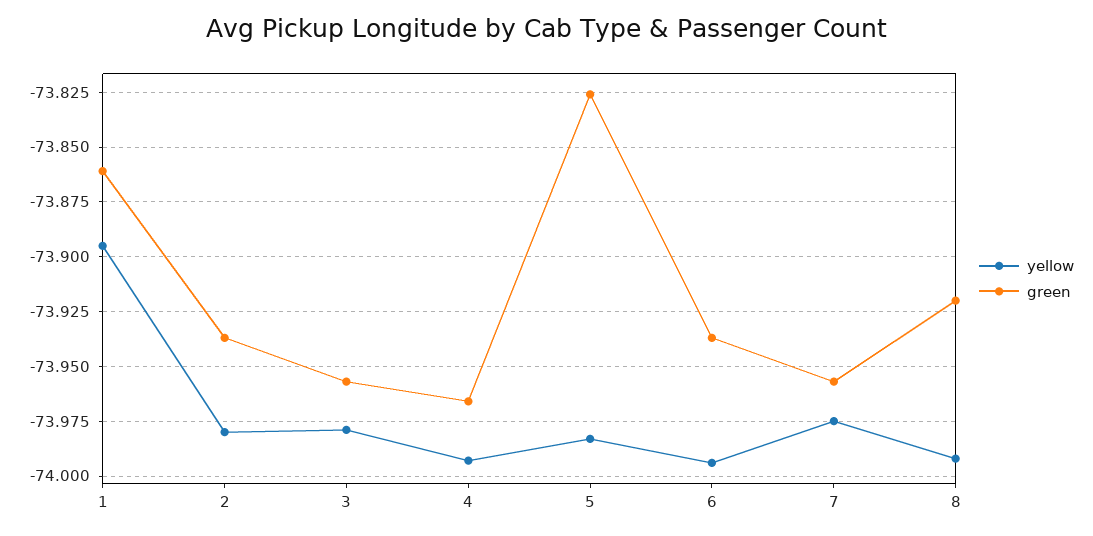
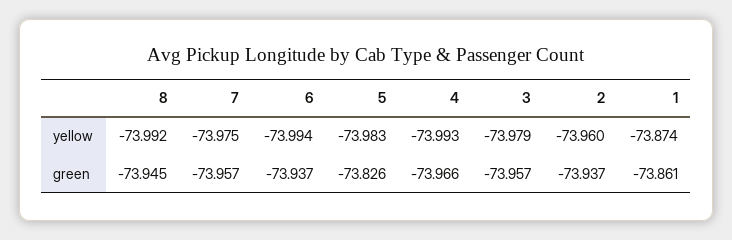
  {
    "yellow": {
-     "1": -73.895,
+     "1": -73.874,
-     "2": -73.98,
+     "2": -73.96,
      "3": -73.979,
      "4": -73.993,
      "5": -73.983,
      "6": -73.994,
      "7": -73.975,
      "8": -73.992
    },
    "green": {
      "1": -73.861,
      "2": -73.937,
      "3": -73.957,
      "4": -73.966,
      "5": -73.826,
      "6": -73.937,
      "7": -73.957,
-     "8": -73.92
+     "8": -73.945
    }
  }

